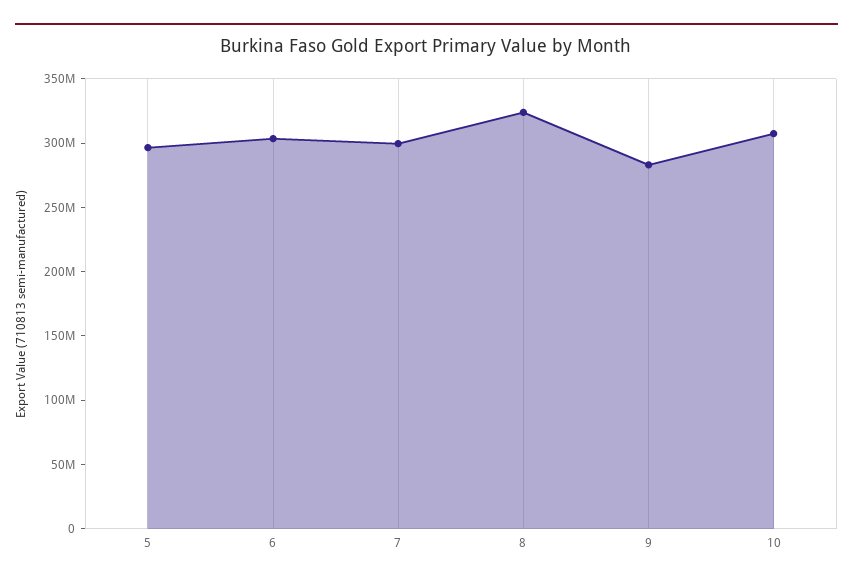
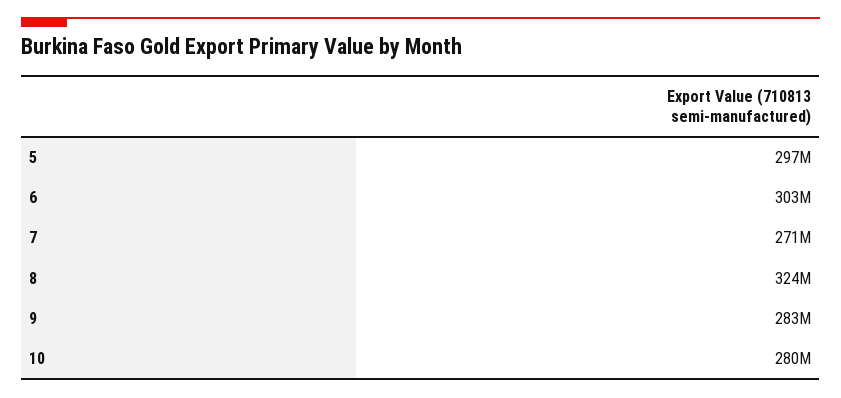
  {
    "5": 297000000,
    "6": 303000000,
-   "7": 300000000,
+   "7": 271000000,
    "8": 324000000,
    "9": 283000000,
-   "10": 310000000
+   "10": 280000000
  }

